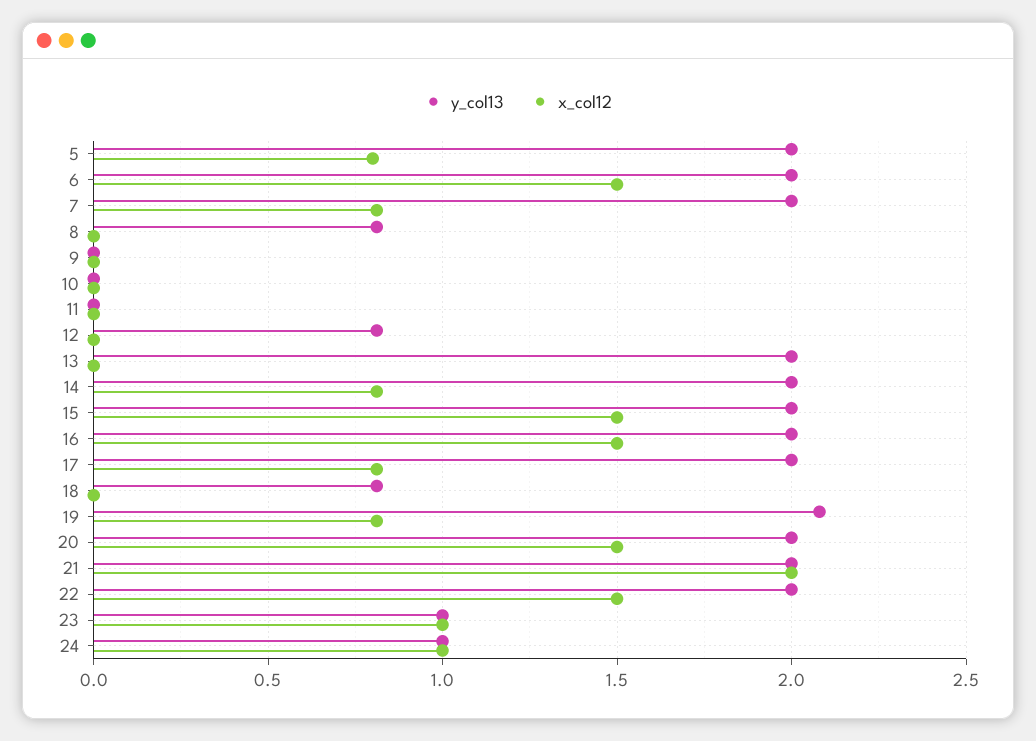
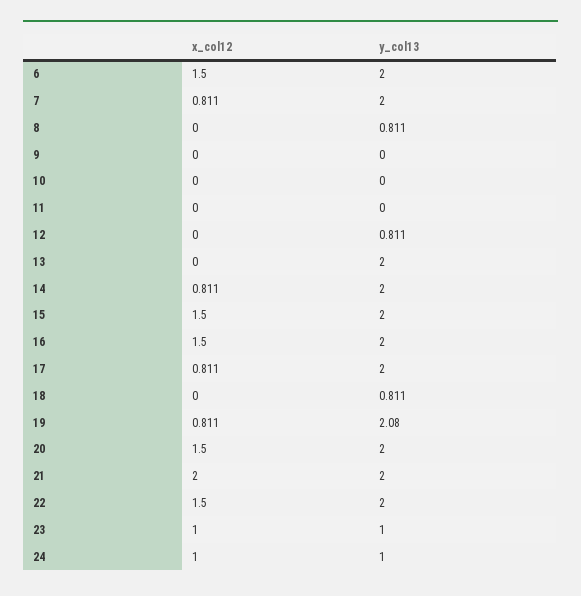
  {
    "y_col13": {
-     "5": 2,
      "6": 2,
      "7": 2,
      "8": 0.811,
      "9": 0,
      "10": 0,
      "11": 0,
      "12": 0.811,
      "13": 2,
      "14": 2,
      "15": 2,
      "16": 2,
      "17": 2,
      "18": 0.811,
      "19": 2.08,
      "20": 2,
      "21": 2,
      "22": 2,
      "23": 1,
      "24": 1
    },
    "x_col12": {
-     "5": 0.8,
      "6": 1.5,
      "7": 0.811,
      "8": 0,
      "9": 0,
      "10": 0,
      "11": 0,
      "12": 0,
      "13": 0,
      "14": 0.811,
      "15": 1.5,
      "16": 1.5,
      "17": 0.811,
      "18": 0,
      "19": 0.811,
      "20": 1.5,
      "21": 2,
      "22": 1.5,
      "23": 1,
      "24": 1
    }
  }

